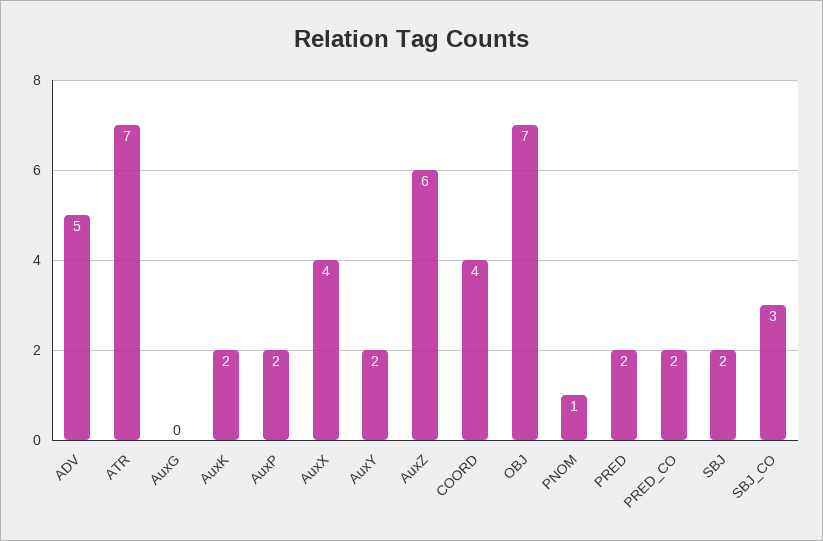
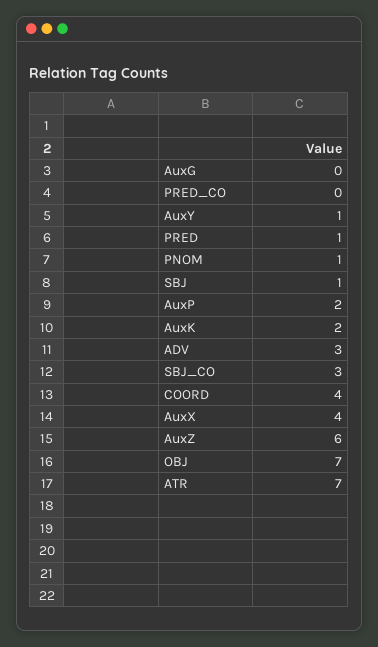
  {
-   "ADV": 5,
+   "ADV": 3,
    "ATR": 7,
    "AuxG": 0,
    "AuxK": 2,
    "AuxP": 2,
    "AuxX": 4,
-   "AuxY": 2,
+   "AuxY": 1,
    "AuxZ": 6,
    "COORD": 4,
    "OBJ": 7,
    "PNOM": 1,
-   "PRED": 2,
+   "PRED": 1,
-   "PRED_CO": 2,
+   "PRED_CO": 0,
-   "SBJ": 2,
+   "SBJ": 1,
    "SBJ_CO": 3
  }

